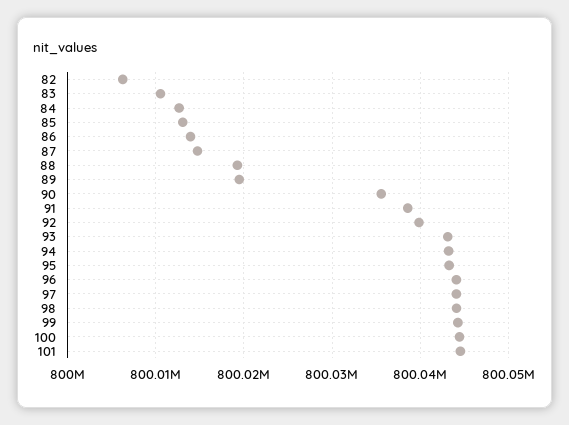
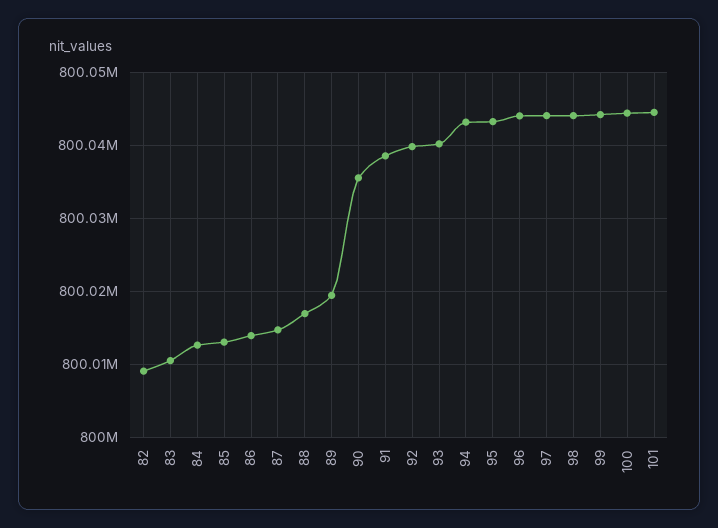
  {
-   "82": 800006000,
+   "82": 800009000,
    "83": 800011000,
    "84": 800013000,
    "85": 800013000,
    "86": 800014000,
    "87": 800015000,
-   "88": 800019000,
+   "88": 800017000,
    "89": 800019000,
    "90": 800036000,
    "91": 800039000,
    "92": 800040000,
-   "93": 800043000,
+   "93": 800040000,
    "94": 800043000,
    "95": 800043000,
    "96": 800044000,
    "97": 800044000,
    "98": 800044000,
    "99": 800044000,
    "100": 800044000,
    "101": 800045000
  }

